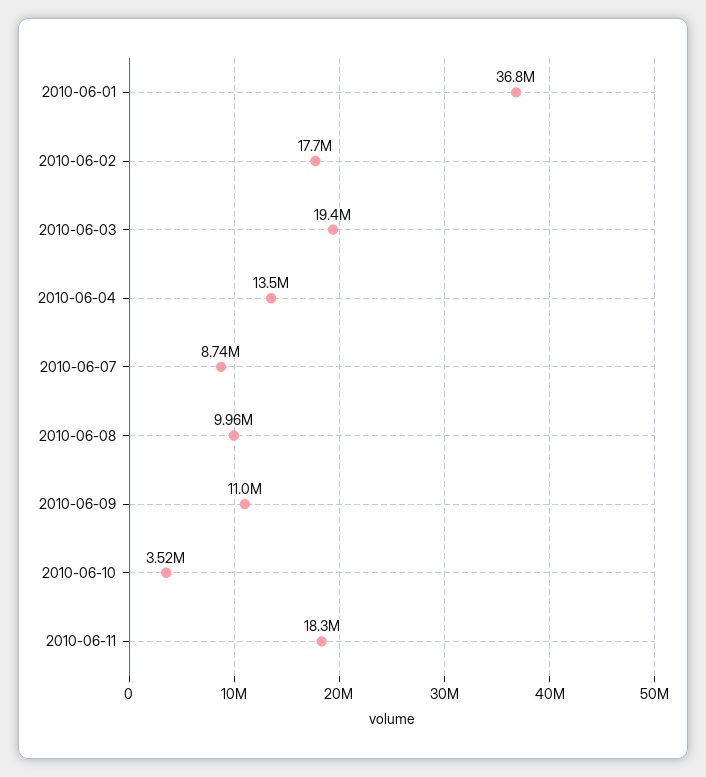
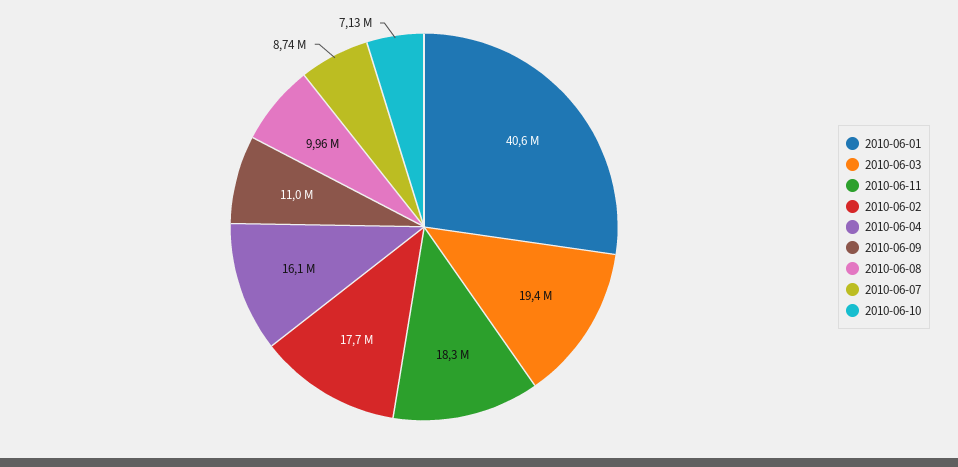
  {
-   "2010-06-01": 36800000,
+   "2010-06-01": 40600000,
    "2010-06-02": 17700000,
    "2010-06-03": 19400000,
-   "2010-06-04": 13500000,
+   "2010-06-04": 16100000,
    "2010-06-07": 8740000,
    "2010-06-08": 9960000,
    "2010-06-09": 11000000,
-   "2010-06-10": 3520000,
+   "2010-06-10": 7130000,
    "2010-06-11": 18300000
  }

